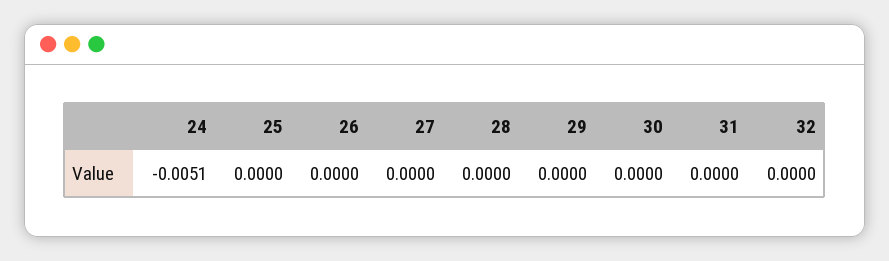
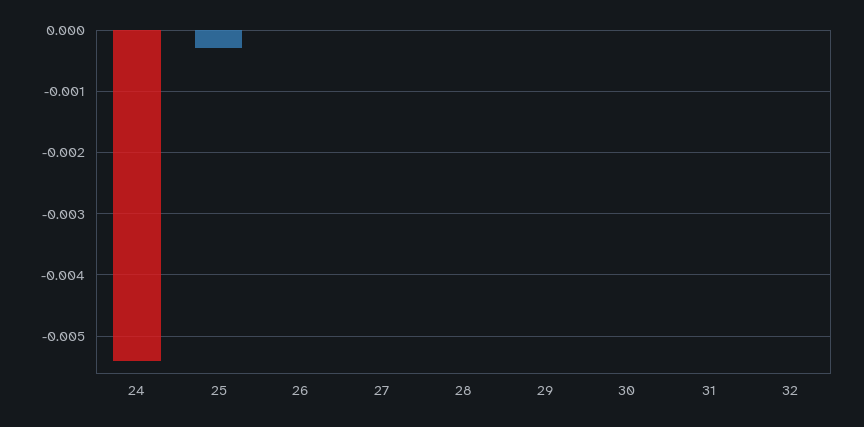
  {
-   "24": -0.0051,
+   "24": -0.0054,
-   "25": 0,
+   "25": -0.0003,
    "26": 0,
    "27": 0,
    "28": 0,
    "29": 0,
    "30": 0,
    "31": 0,
    "32": 0
  }

